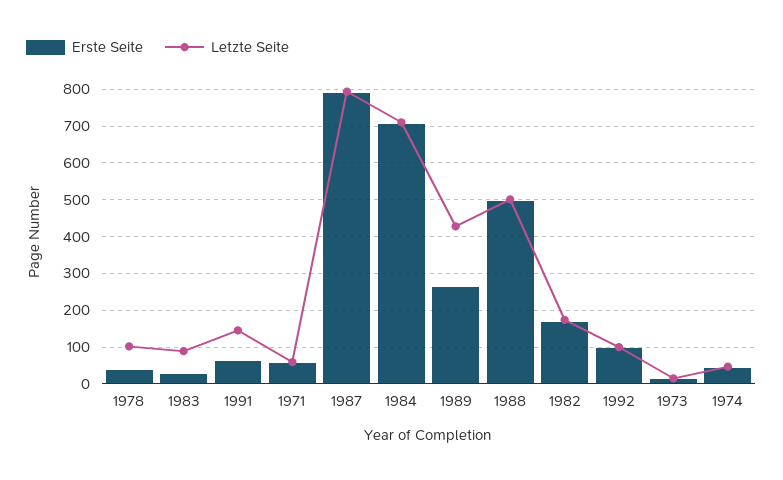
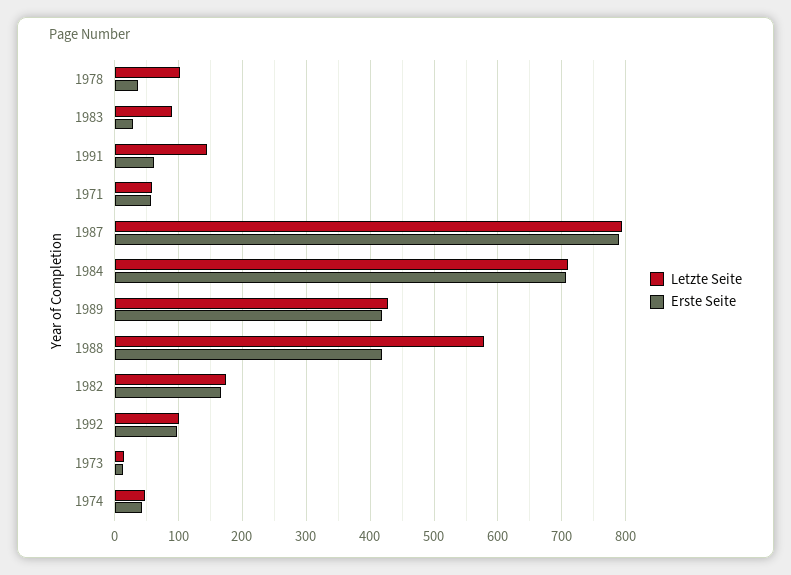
  {
    "Erste Seite": {
      "1978": 40,
      "1983": 30,
      "1991": 60,
      "1971": 60,
      "1987": 790,
      "1984": 710,
-     "1989": 260,
+     "1989": 420,
-     "1988": 500,
+     "1988": 420,
      "1982": 170,
      "1992": 100,
      "1973": 10,
      "1974": 40
    },
    "Letzte Seite": {
      "1978": 100,
      "1983": 90,
      "1991": 150,
      "1971": 60,
      "1987": 790,
      "1984": 710,
      "1989": 430,
-     "1988": 500,
+     "1988": 580,
      "1982": 170,
      "1992": 100,
      "1973": 20,
      "1974": 50
    }
  }

